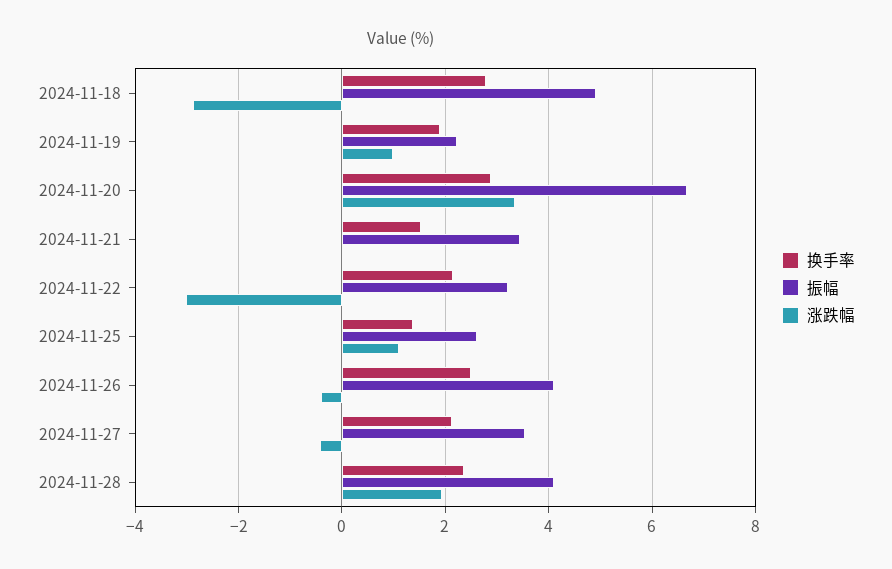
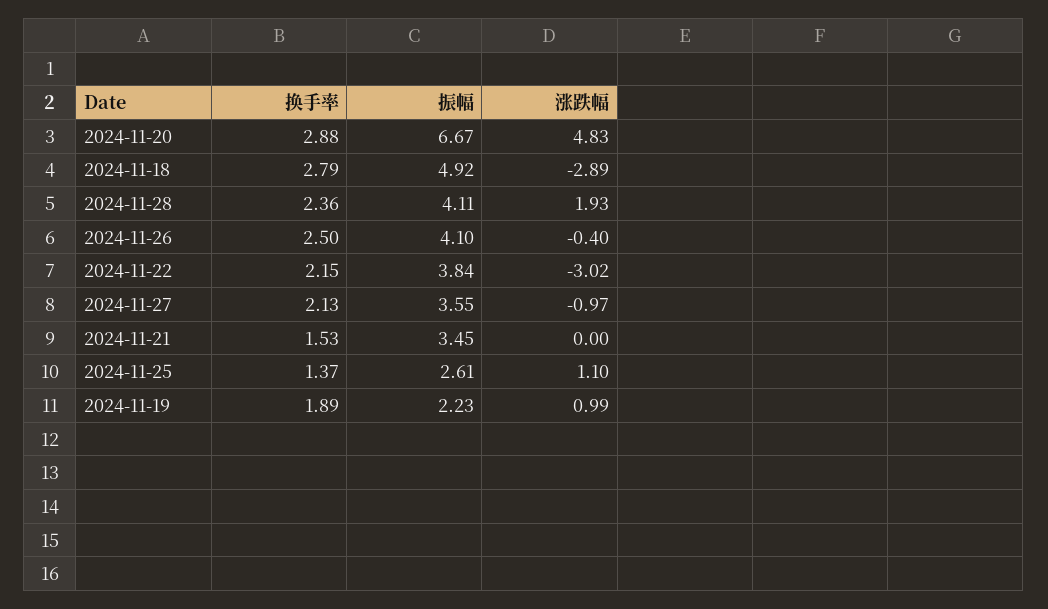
  {
    "换手率": {
      "2024-11-18": 2.79,
      "2024-11-19": 1.89,
      "2024-11-20": 2.88,
      "2024-11-21": 1.53,
      "2024-11-22": 2.15,
      "2024-11-25": 1.37,
      "2024-11-26": 2.5,
      "2024-11-27": 2.13,
      "2024-11-28": 2.36
    },
    "振幅": {
      "2024-11-18": 4.92,
      "2024-11-19": 2.23,
      "2024-11-20": 6.67,
      "2024-11-21": 3.45,
-     "2024-11-22": 3.2,
+     "2024-11-22": 3.84,
      "2024-11-25": 2.61,
      "2024-11-26": 4.1,
      "2024-11-27": 3.55,
      "2024-11-28": 4.11
    },
    "涨跌幅": {
      "2024-11-18": -2.89,
      "2024-11-19": 0.99,
-     "2024-11-20": 3.4,
+     "2024-11-20": 4.83,
      "2024-11-21": 0,
      "2024-11-22": -3.02,
      "2024-11-25": 1.1,
      "2024-11-26": -0.4,
-     "2024-11-27": -0.4,
+     "2024-11-27": -0.97,
      "2024-11-28": 1.93
    }
  }

